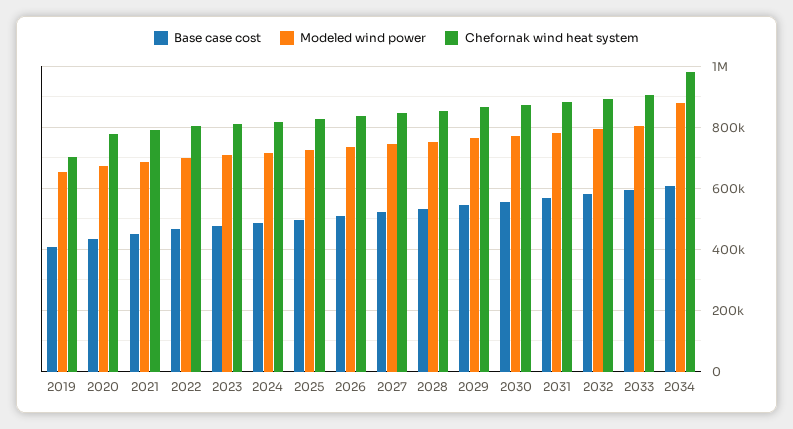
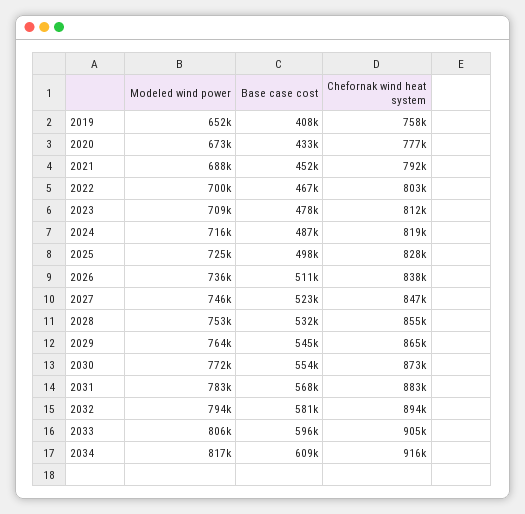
  {
    "Base case cost": {
      "2019": 408000,
      "2020": 433000,
      "2021": 452000,
      "2022": 467000,
      "2023": 478000,
      "2024": 487000,
      "2025": 498000,
      "2026": 511000,
      "2027": 523000,
      "2028": 532000,
      "2029": 545000,
      "2030": 554000,
      "2031": 568000,
      "2032": 581000,
      "2033": 596000,
      "2034": 609000
    },
    "Modeled wind power": {
      "2019": 652000,
      "2020": 673000,
      "2021": 688000,
      "2022": 700000,
      "2023": 709000,
      "2024": 716000,
      "2025": 725000,
      "2026": 736000,
      "2027": 746000,
      "2028": 753000,
      "2029": 764000,
      "2030": 772000,
      "2031": 783000,
      "2032": 794000,
      "2033": 806000,
-     "2034": 880000
+     "2034": 817000
    },
    "Chefornak wind heat system": {
-     "2019": 700000,
+     "2019": 758000,
      "2020": 777000,
      "2021": 792000,
      "2022": 803000,
      "2023": 812000,
      "2024": 819000,
      "2025": 828000,
      "2026": 838000,
      "2027": 847000,
      "2028": 855000,
      "2029": 865000,
      "2030": 873000,
      "2031": 883000,
      "2032": 894000,
      "2033": 905000,
-     "2034": 980000
+     "2034": 916000
    }
  }

